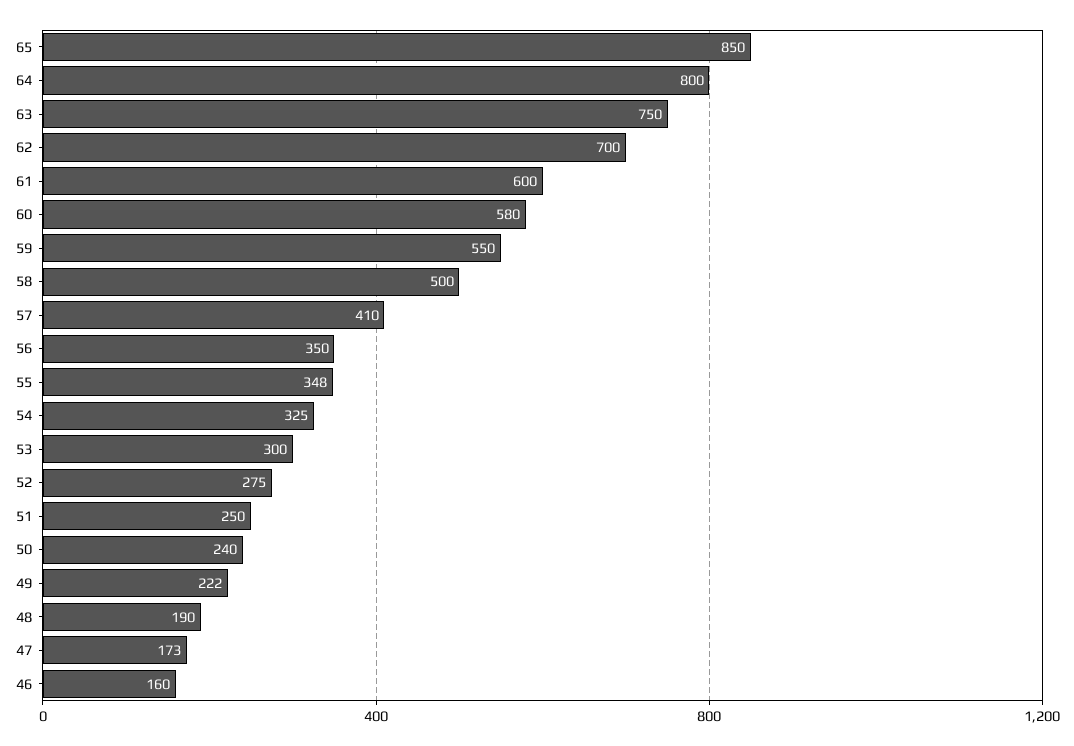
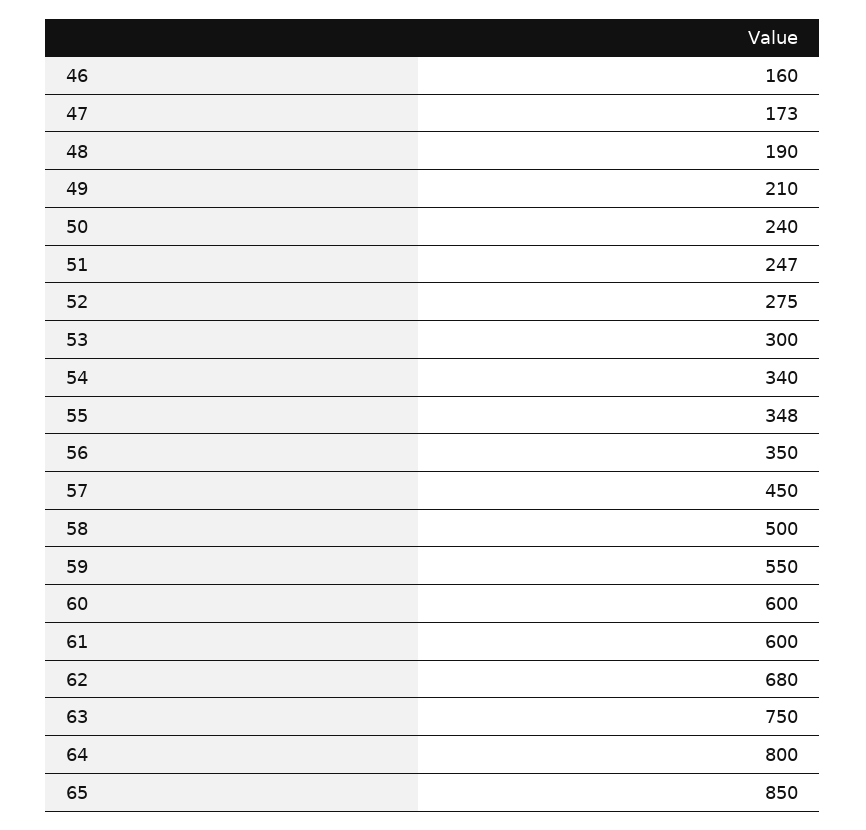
  {
    "65": 850,
    "64": 800,
    "63": 750,
-   "62": 700,
+   "62": 680,
    "61": 600,
-   "60": 580,
+   "60": 600,
    "59": 550,
    "58": 500,
-   "57": 410,
+   "57": 450,
    "56": 350,
    "55": 348,
-   "54": 325,
+   "54": 340,
    "53": 300,
    "52": 275,
-   "51": 250,
+   "51": 247,
    "50": 240,
-   "49": 222,
+   "49": 210,
    "48": 190,
    "47": 173,
    "46": 160
  }

